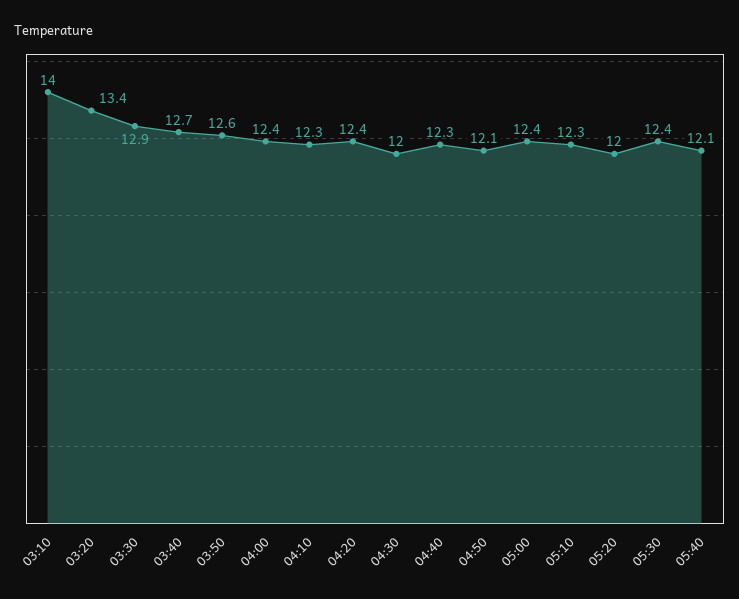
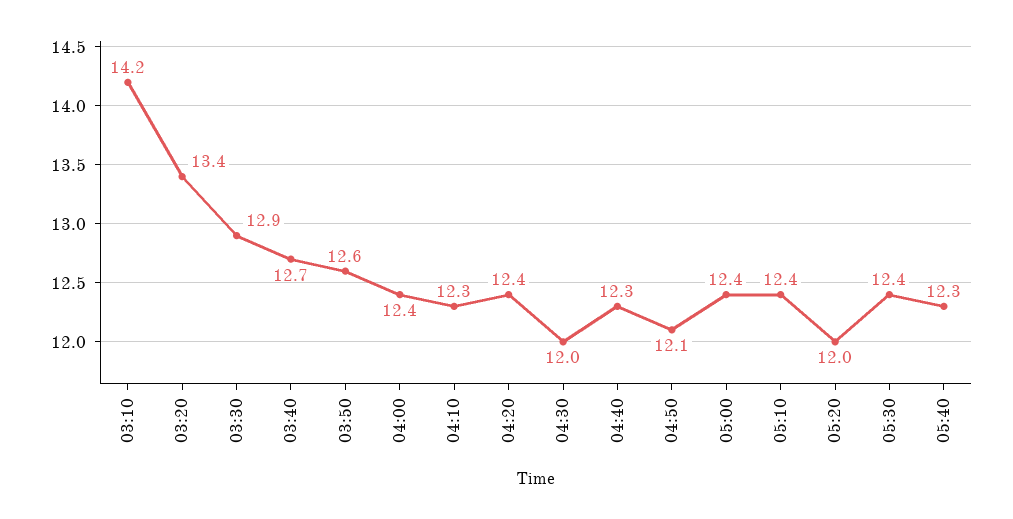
  {
-   "03:10": 14,
+   "03:10": 14.2,
    "03:20": 13.4,
    "03:30": 12.9,
    "03:40": 12.7,
    "03:50": 12.6,
    "04:00": 12.4,
    "04:10": 12.3,
    "04:20": 12.4,
    "04:30": 12,
    "04:40": 12.3,
    "04:50": 12.1,
    "05:00": 12.4,
-   "05:10": 12.3,
+   "05:10": 12.4,
    "05:20": 12,
    "05:30": 12.4,
-   "05:40": 12.1
+   "05:40": 12.3
  }

